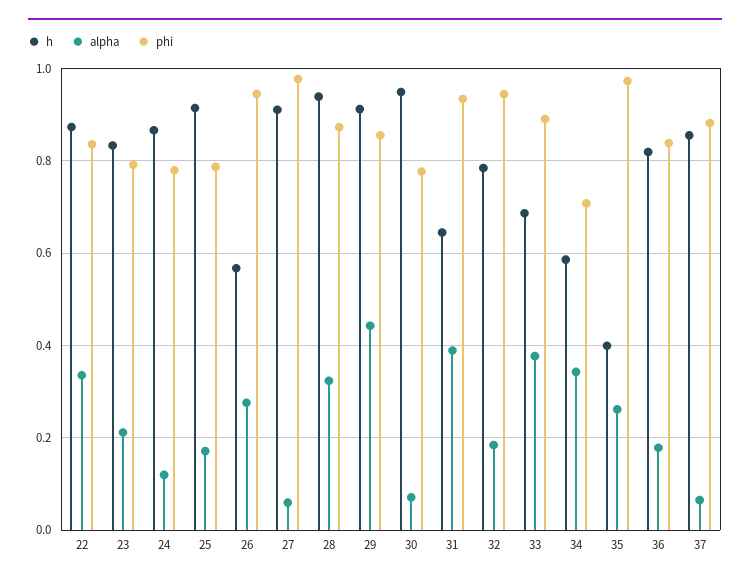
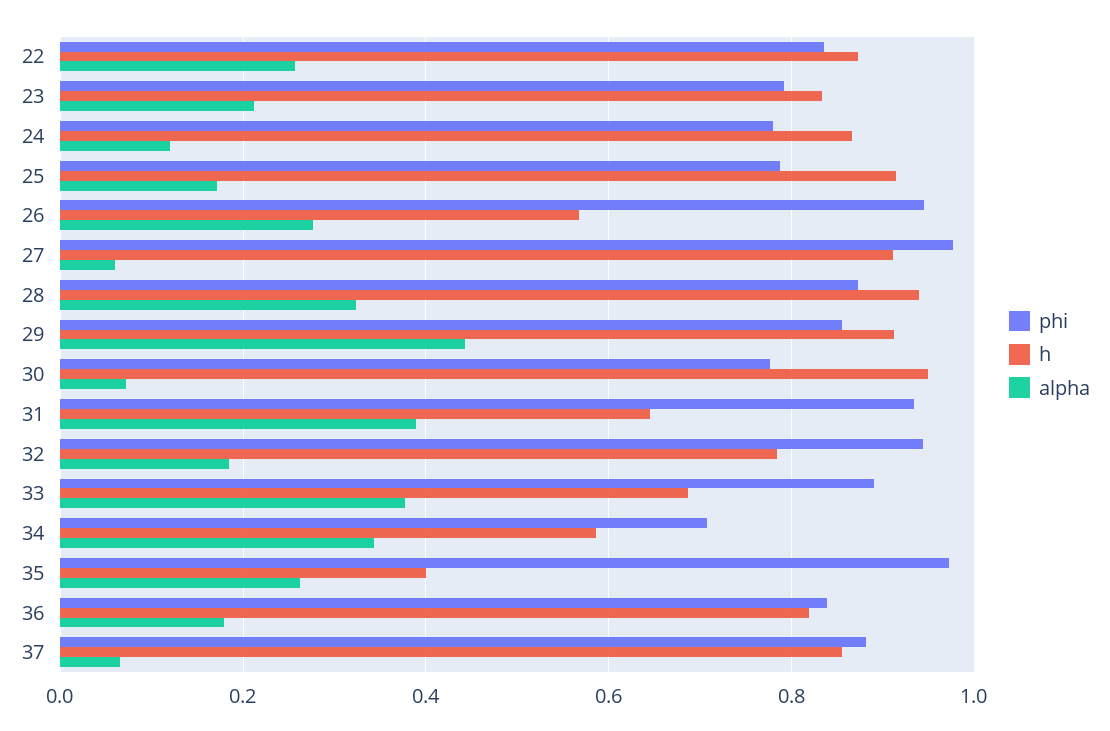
  {
    "h": {
      "22": 0.88,
      "23": 0.84,
      "24": 0.86,
      "25": 0.92,
      "26": 0.56,
      "27": 0.92,
      "28": 0.94,
      "29": 0.92,
      "30": 0.94,
      "31": 0.64,
      "32": 0.78,
      "33": 0.68,
      "34": 0.58,
      "35": 0.4,
      "36": 0.82,
      "37": 0.86
    },
    "alpha": {
-     "22": 0.34,
+     "22": 0.26,
      "23": 0.22,
      "24": 0.12,
      "25": 0.18,
      "26": 0.28,
      "27": 0.06,
      "28": 0.32,
      "29": 0.44,
      "30": 0.08,
      "31": 0.38,
      "32": 0.18,
      "33": 0.38,
      "34": 0.34,
      "35": 0.26,
      "36": 0.18,
      "37": 0.06
    },
    "phi": {
      "22": 0.84,
      "23": 0.8,
      "24": 0.78,
      "25": 0.78,
      "26": 0.94,
      "27": 0.98,
      "28": 0.88,
      "29": 0.86,
      "30": 0.78,
      "31": 0.94,
      "32": 0.94,
      "33": 0.9,
      "34": 0.7,
      "35": 0.98,
      "36": 0.84,
      "37": 0.88
    }
  }

